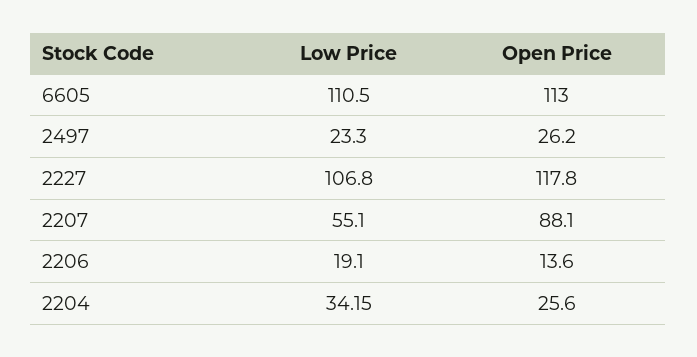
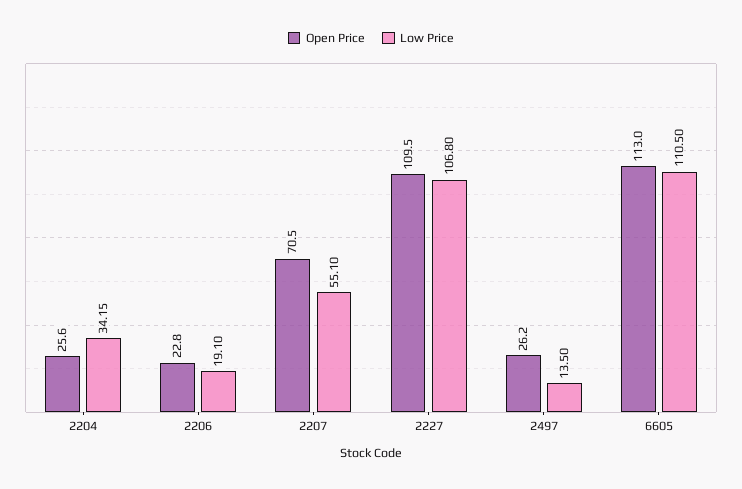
  {
    "Low Price": {
      "6605": 110.5,
-     "2497": 23.3,
+     "2497": 13.5,
      "2227": 106.8,
      "2207": 55.1,
      "2206": 19.1,
      "2204": 34.15
    },
    "Open Price": {
      "6605": 113,
      "2497": 26.2,
-     "2227": 117.8,
+     "2227": 109.5,
-     "2207": 88.1,
+     "2207": 70.5,
-     "2206": 13.6,
+     "2206": 22.8,
      "2204": 25.6
    }
  }

